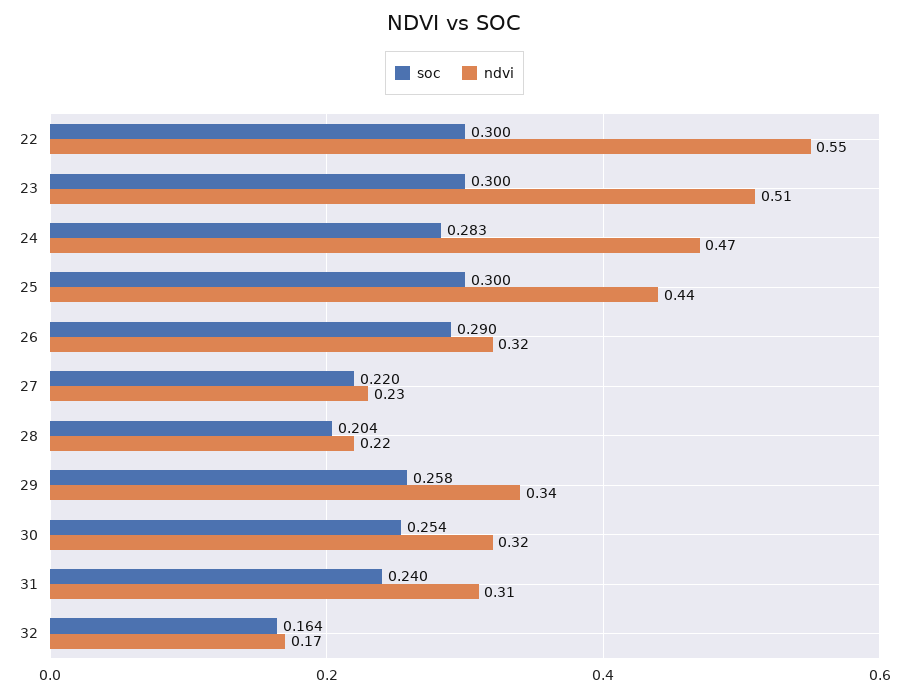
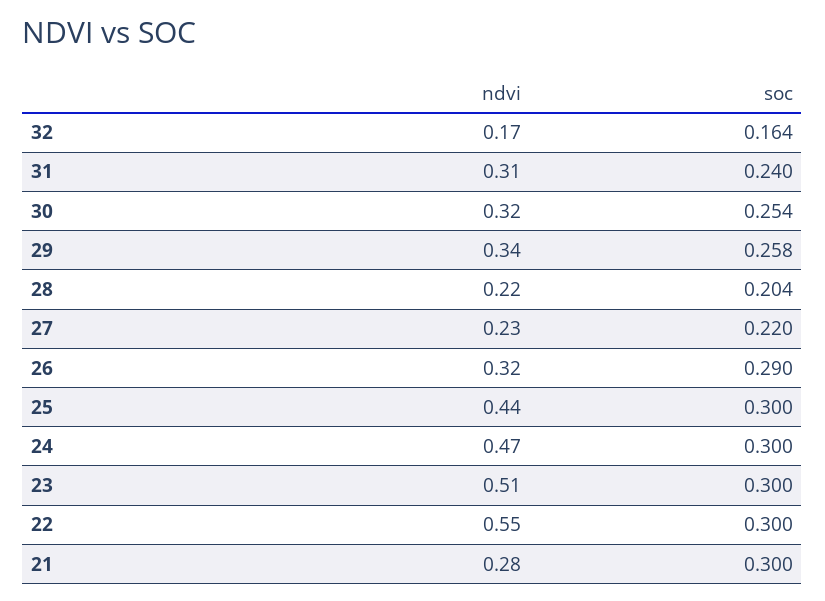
  {
    "soc": {
      "22": 0.3,
      "23": 0.3,
-     "24": 0.283,
+     "24": 0.3,
      "25": 0.3,
      "26": 0.29,
      "27": 0.22,
      "28": 0.204,
      "29": 0.258,
      "30": 0.254,
      "31": 0.24,
-     "32": 0.164
+     "32": 0.164,
+     "21": 0.3
    },
    "ndvi": {
      "22": 0.55,
      "23": 0.51,
      "24": 0.47,
      "25": 0.44,
      "26": 0.32,
      "27": 0.23,
      "28": 0.22,
      "29": 0.34,
      "30": 0.32,
      "31": 0.31,
-     "32": 0.17
+     "32": 0.17,
+     "21": 0.28
    }
  }

